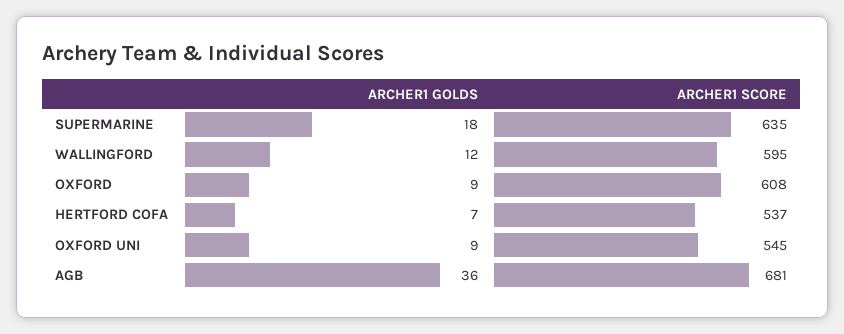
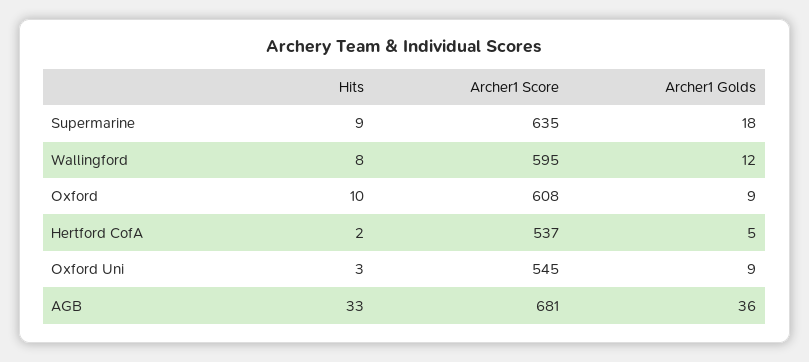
  {
    "ARCHER1 GOLDS": {
      "SUPERMARINE": 18,
      "WALLINGFORD": 12,
      "OXFORD": 9,
-     "HERTFORD COFA": 7,
+     "HERTFORD COFA": 5,
      "OXFORD UNI": 9,
      "AGB": 36
    },
    "ARCHER1 SCORE": {
      "SUPERMARINE": 635,
      "WALLINGFORD": 595,
      "OXFORD": 608,
      "HERTFORD COFA": 537,
      "OXFORD UNI": 545,
      "AGB": 681
-   }
+   },
+   "Hits": {
+     "SUPERMARINE": 9,
+     "WALLINGFORD": 8,
+     "OXFORD": 10,
+     "HERTFORD COFA": 2,
+     "OXFORD UNI": 3,
+     "AGB": 33
+   }
  }

